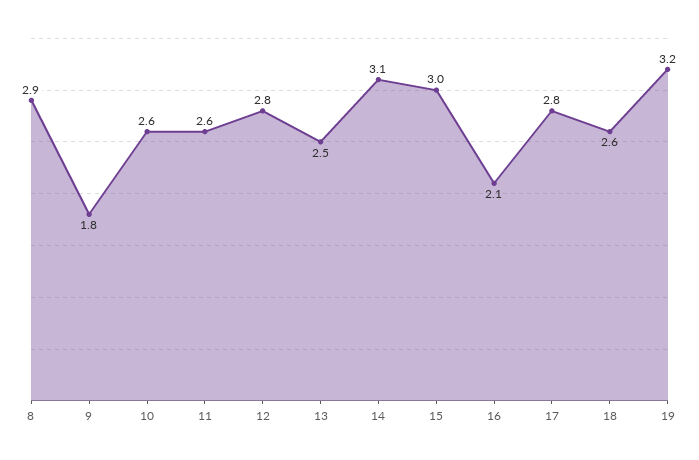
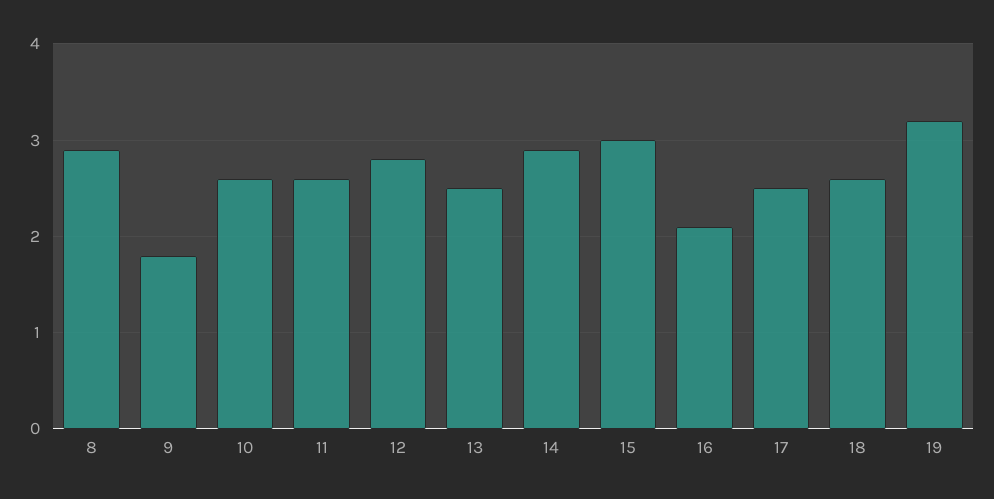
  {
    "8": 2.9,
    "9": 1.8,
    "10": 2.6,
    "11": 2.6,
    "12": 2.8,
    "13": 2.5,
-   "14": 3.1,
+   "14": 2.9,
    "15": 3,
    "16": 2.1,
-   "17": 2.8,
+   "17": 2.5,
    "18": 2.6,
    "19": 3.2
  }

